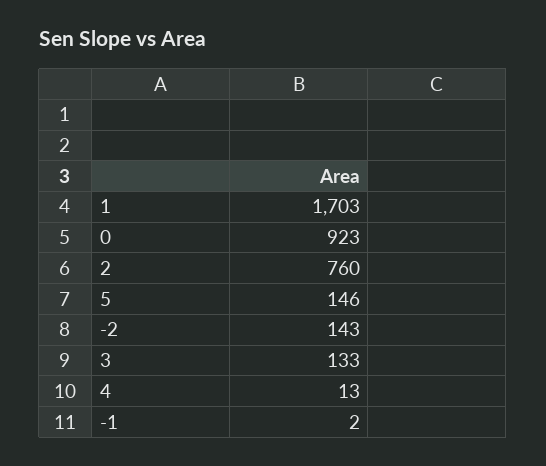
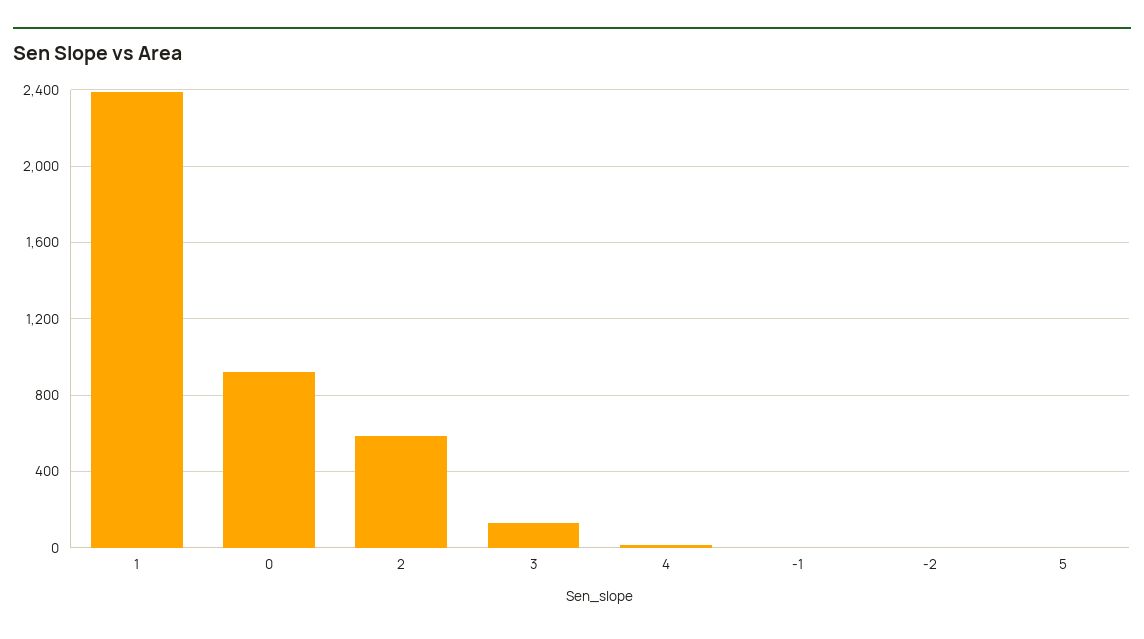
  {
-   "1": 1703,
+   "1": 2400,
    "0": 923,
-   "2": 760,
+   "2": 600,
-   "5": 146,
+   "5": 0,
-   "-2": 143,
+   "-2": 0,
    "3": 133,
    "4": 13,
    "-1": 2
  }

